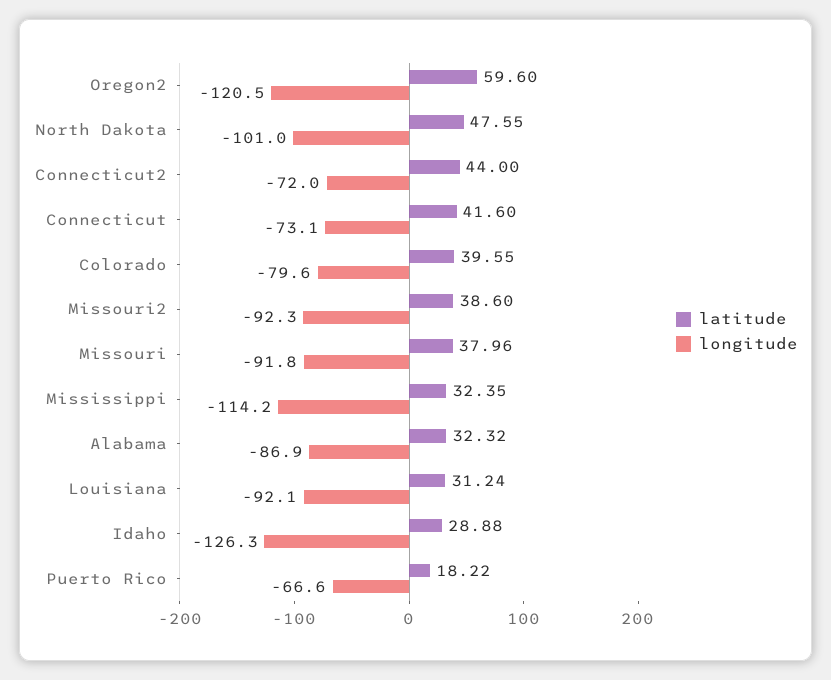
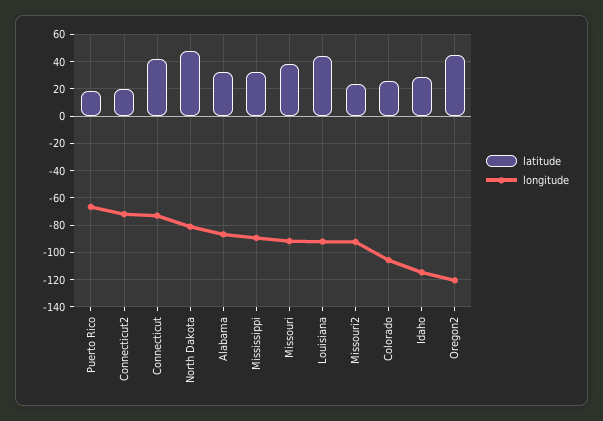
  {
    "latitude": {
-     "Oregon2": 59.6,
+     "Oregon2": 45,
      "North Dakota": 47.55,
-     "Connecticut2": 44,
+     "Connecticut2": 20,
      "Connecticut": 41.6,
-     "Colorado": 39.55,
+     "Colorado": 25,
-     "Missouri2": 38.6,
+     "Missouri2": 25,
      "Missouri": 37.96,
      "Mississippi": 32.35,
      "Alabama": 32.32,
-     "Louisiana": 31.24,
+     "Louisiana": 45,
      "Idaho": 28.88,
      "Puerto Rico": 18.22
    },
    "longitude": {
      "Oregon2": -120.5,
-     "North Dakota": -101,
+     "North Dakota": -80,
      "Connecticut2": -72,
      "Connecticut": -73.1,
-     "Colorado": -79.6,
+     "Colorado": -105,
      "Missouri2": -92.3,
      "Missouri": -91.8,
-     "Mississippi": -114.2,
+     "Mississippi": -90,
      "Alabama": -86.9,
      "Louisiana": -92.1,
-     "Idaho": -126.3,
+     "Idaho": -115,
      "Puerto Rico": -66.6
    }
  }

